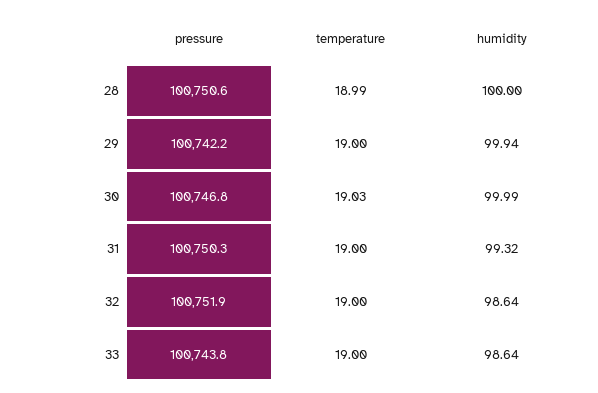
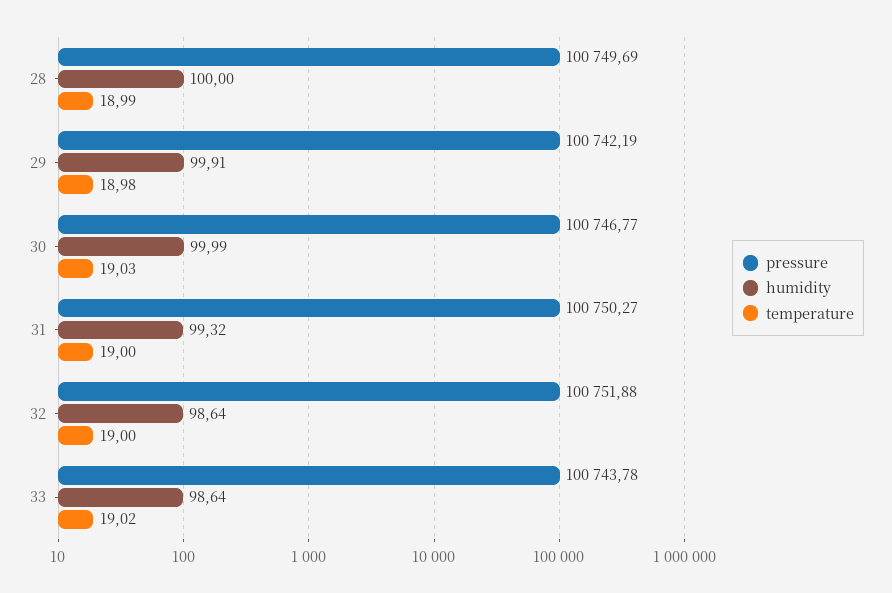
  {
    "pressure": {
-     "28": 100750.6,
+     "28": 100749.69,
      "29": 100742.19,
      "30": 100746.77,
      "31": 100750.27,
      "32": 100751.88,
      "33": 100743.78
    },
    "temperature": {
      "28": 18.99,
-     "29": 19,
+     "29": 18.98,
      "30": 19.03,
      "31": 19,
      "32": 19,
-     "33": 19
+     "33": 19.02
    },
    "humidity": {
      "28": 100,
-     "29": 99.94,
+     "29": 99.91,
      "30": 99.99,
      "31": 99.32,
      "32": 98.64,
      "33": 98.64
    }
  }

